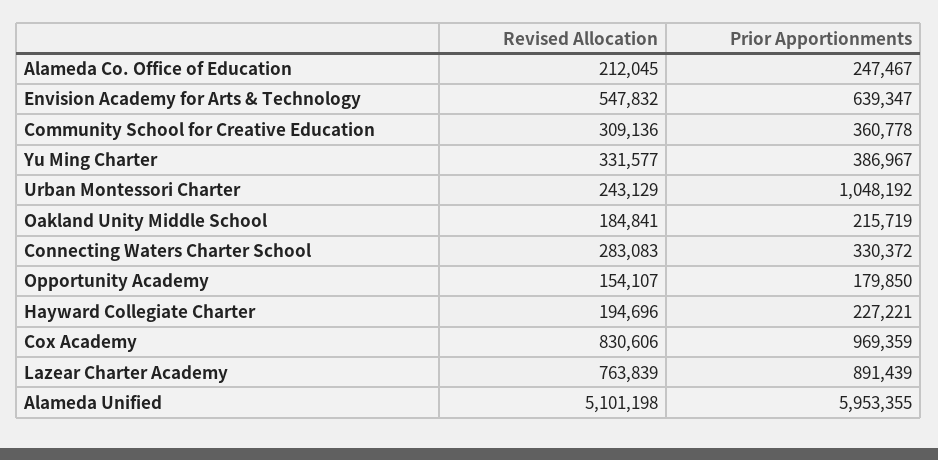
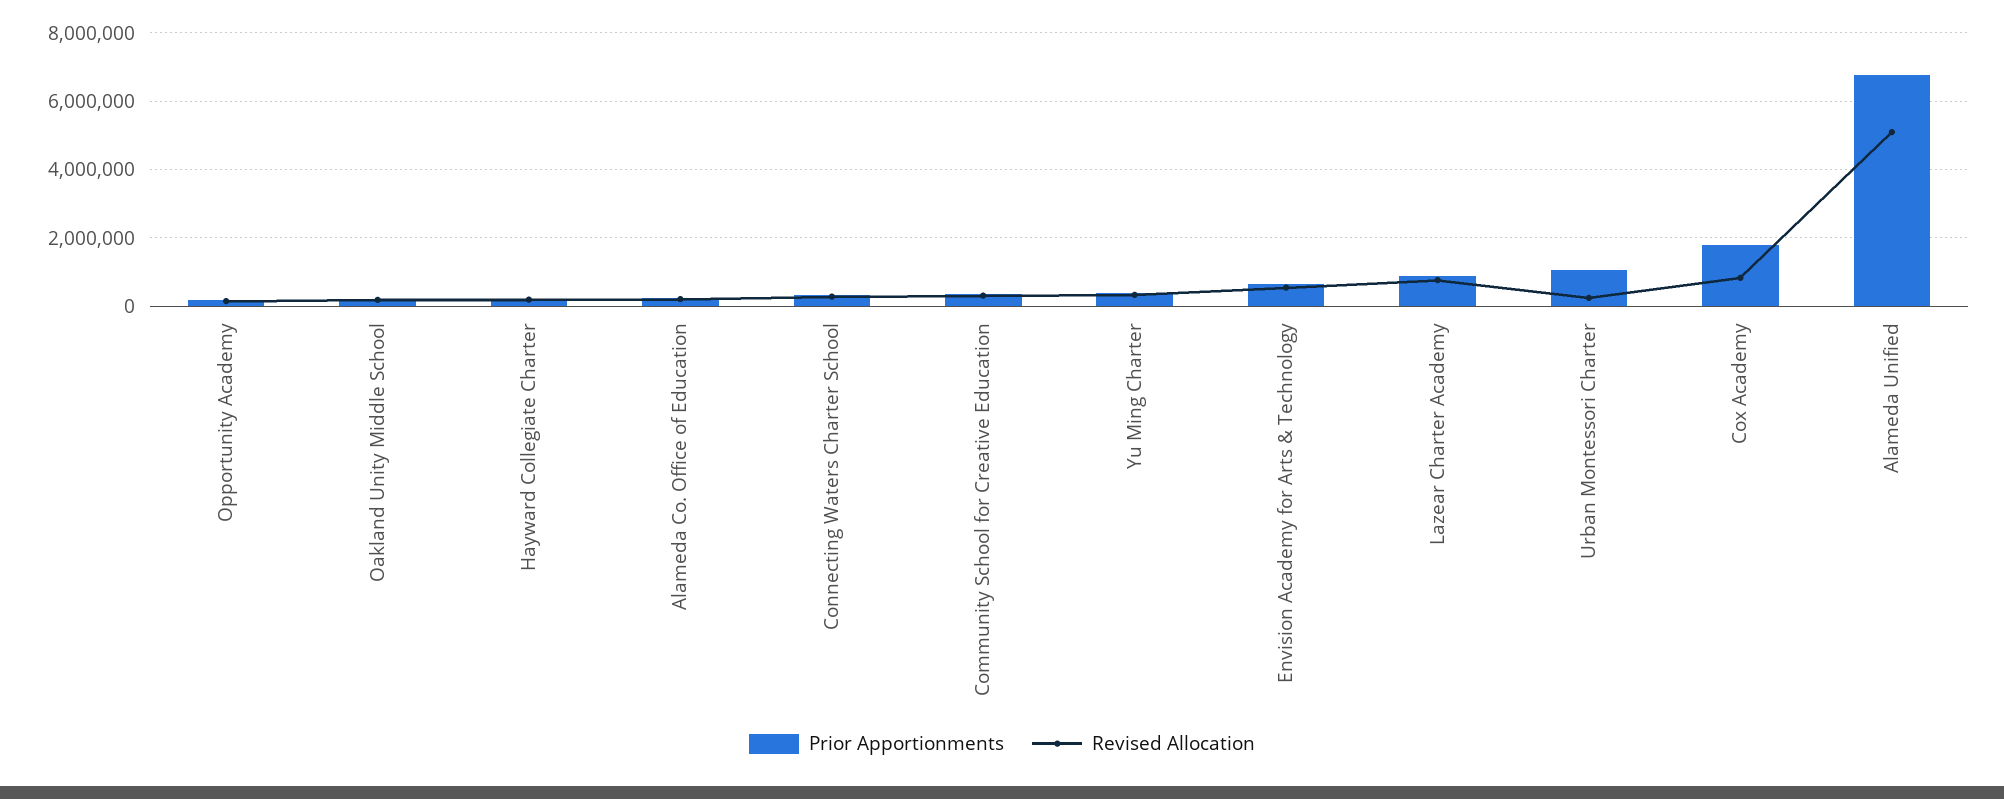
  {
    "Revised Allocation": {
      "Alameda Co. Office of Education": 212045,
      "Envision Academy for Arts & Technology": 547832,
      "Community School for Creative Education": 309136,
      "Yu Ming Charter": 331577,
      "Urban Montessori Charter": 243129,
      "Oakland Unity Middle School": 184841,
      "Connecting Waters Charter School": 283083,
      "Opportunity Academy": 154107,
      "Hayward Collegiate Charter": 194696,
      "Cox Academy": 830606,
      "Lazear Charter Academy": 763839,
      "Alameda Unified": 5101198
    },
    "Prior Apportionments": {
      "Alameda Co. Office of Education": 247467,
      "Envision Academy for Arts & Technology": 639347,
      "Community School for Creative Education": 360778,
      "Yu Ming Charter": 386967,
      "Urban Montessori Charter": 1048192,
      "Oakland Unity Middle School": 215719,
      "Connecting Waters Charter School": 330372,
      "Opportunity Academy": 179850,
      "Hayward Collegiate Charter": 227221,
-     "Cox Academy": 969359,
+     "Cox Academy": 1800000,
      "Lazear Charter Academy": 891439,
-     "Alameda Unified": 5953355
+     "Alameda Unified": 6800000
    }
  }

